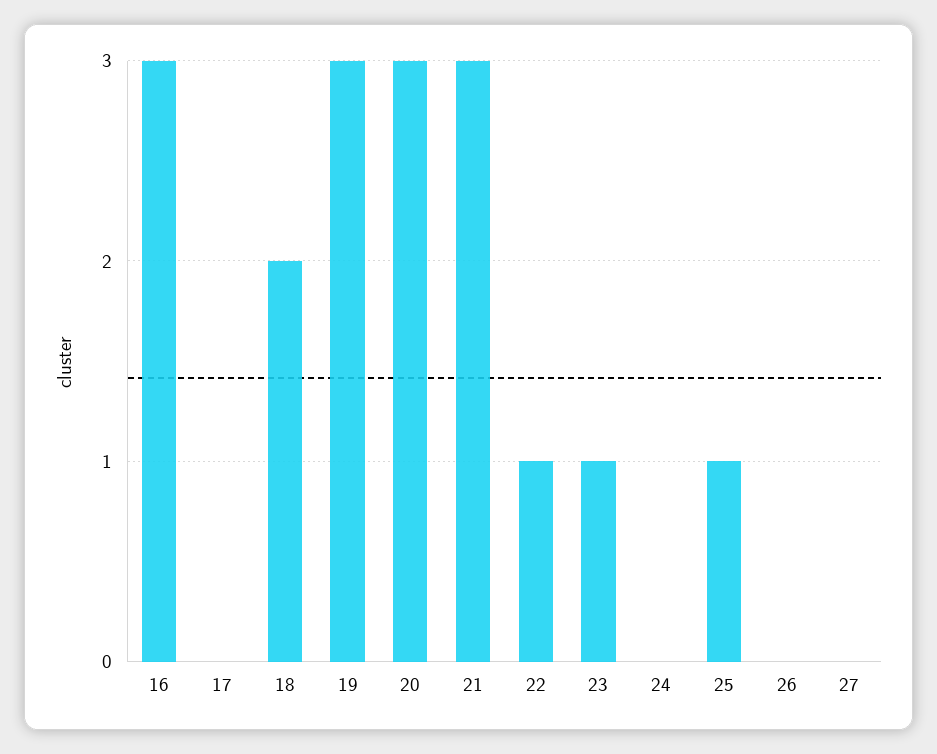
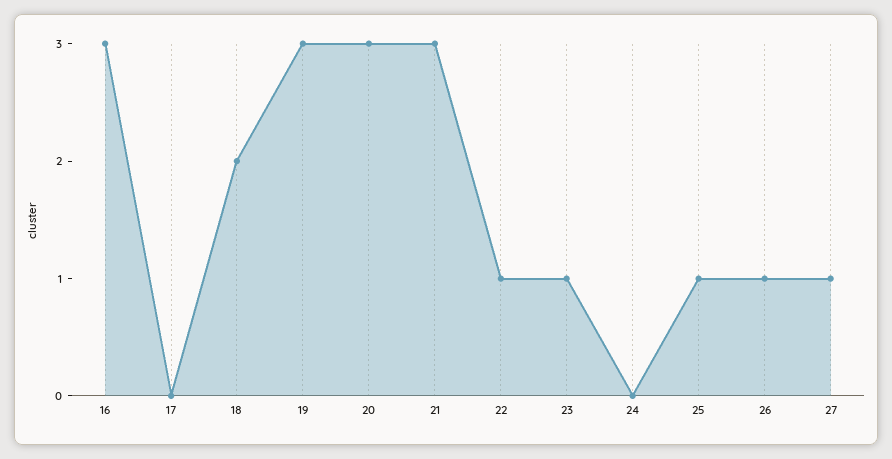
  {
    "16": 3,
    "17": 0,
    "18": 2,
    "19": 3,
    "20": 3,
    "21": 3,
    "22": 1,
    "23": 1,
    "24": 0,
    "25": 1,
-   "26": 0,
+   "26": 1,
-   "27": 0
+   "27": 1
  }

